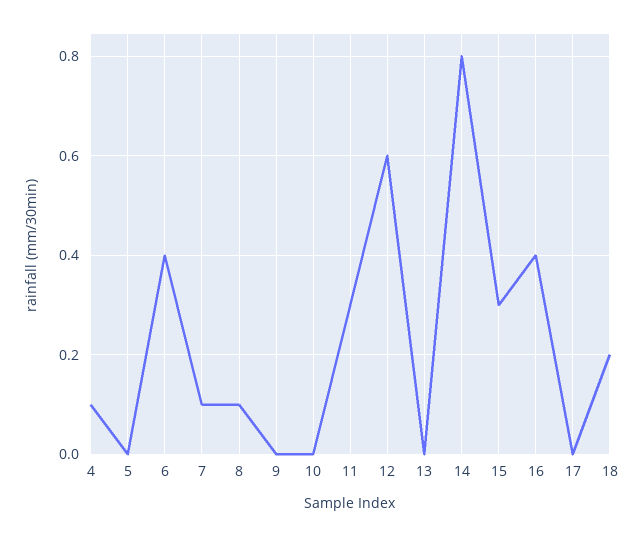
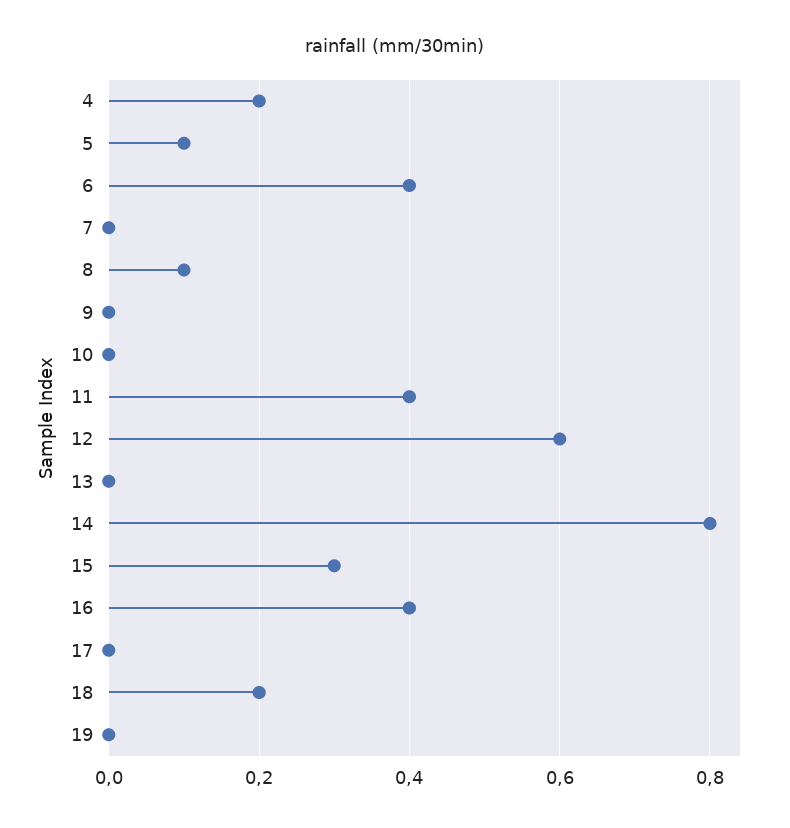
  {
-   "4": 0.1,
+   "4": 0.2,
-   "5": 0,
+   "5": 0.1,
    "6": 0.4,
-   "7": 0.1,
+   "7": 0,
    "8": 0.1,
    "9": 0,
    "10": 0,
-   "11": 0.3,
+   "11": 0.4,
    "12": 0.6,
    "13": 0,
    "14": 0.8,
    "15": 0.3,
    "16": 0.4,
    "17": 0,
-   "18": 0.2
+   "18": 0.2,
+   "19": 0
  }

